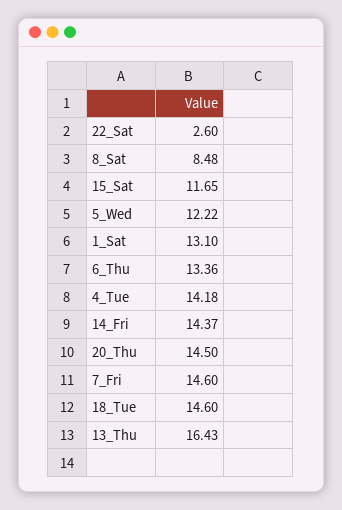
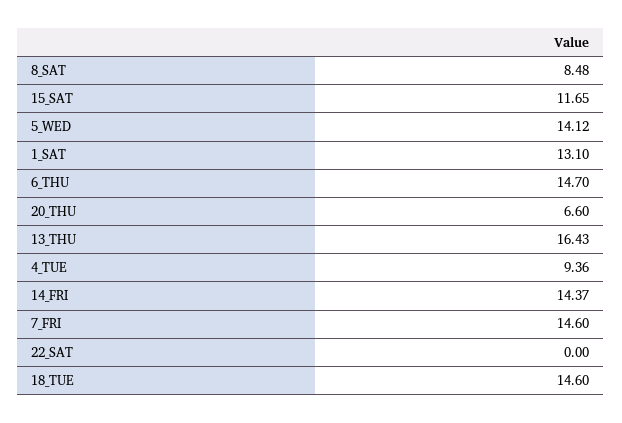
  {
-   "22_Sat": 2.6,
+   "22_Sat": 0,
    "8_Sat": 8.48,
    "15_Sat": 11.65,
-   "5_Wed": 12.22,
+   "5_Wed": 14.12,
    "1_Sat": 13.1,
-   "6_Thu": 13.36,
+   "6_Thu": 14.7,
-   "4_Tue": 14.18,
+   "4_Tue": 9.36,
    "14_Fri": 14.37,
-   "20_Thu": 14.5,
+   "20_Thu": 6.6,
    "7_Fri": 14.6,
    "18_Tue": 14.6,
    "13_Thu": 16.43
  }

